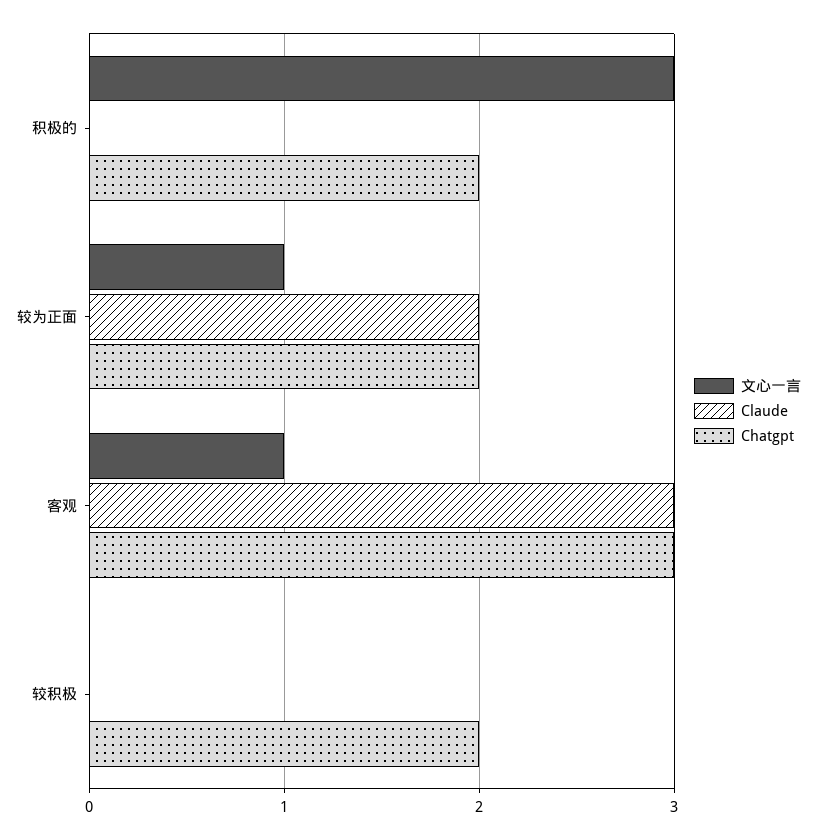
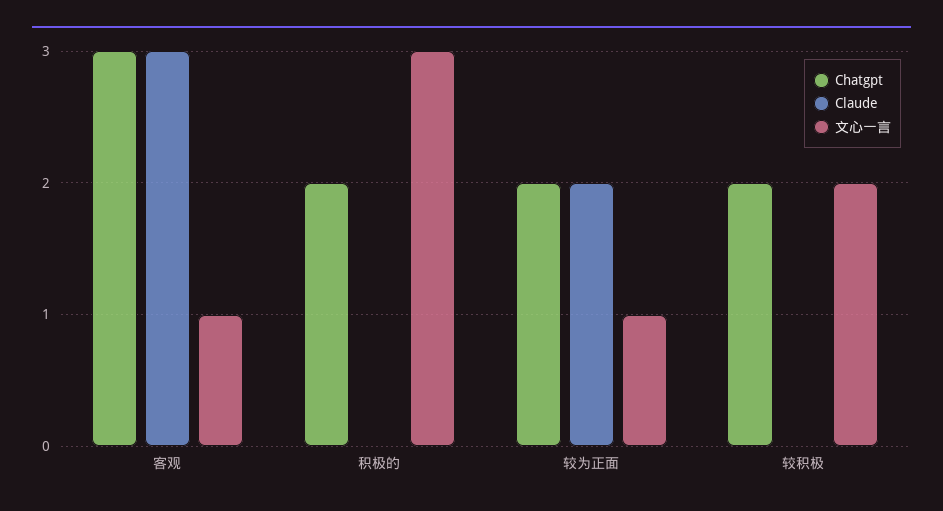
  {
    "文心一言": {
      "积极的": 3,
      "较为正面": 1,
      "客观": 1,
-     "较积极": 0
+     "较积极": 2
    },
    "Claude": {
      "积极的": 0,
      "较为正面": 2,
      "客观": 3,
      "较积极": 0
    },
    "Chatgpt": {
      "积极的": 2,
      "较为正面": 2,
      "客观": 3,
      "较积极": 2
    }
  }

